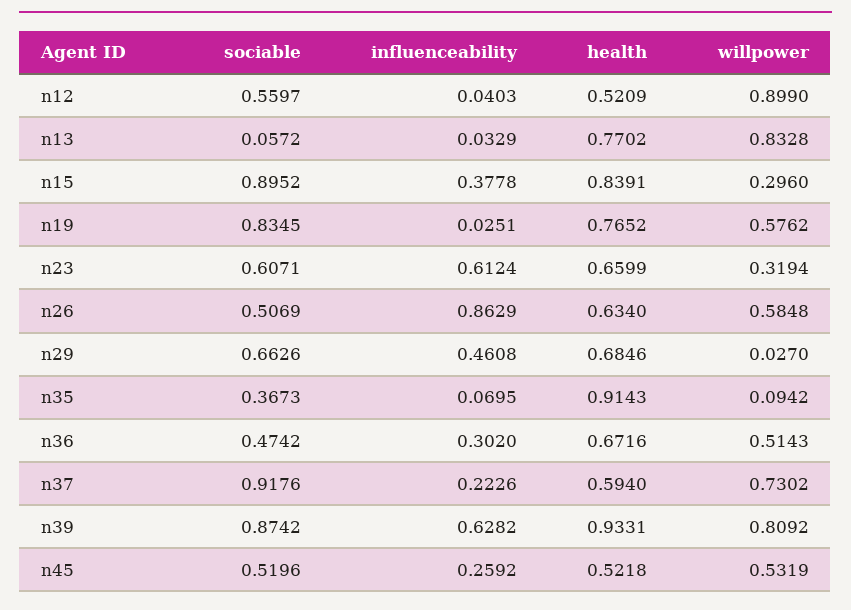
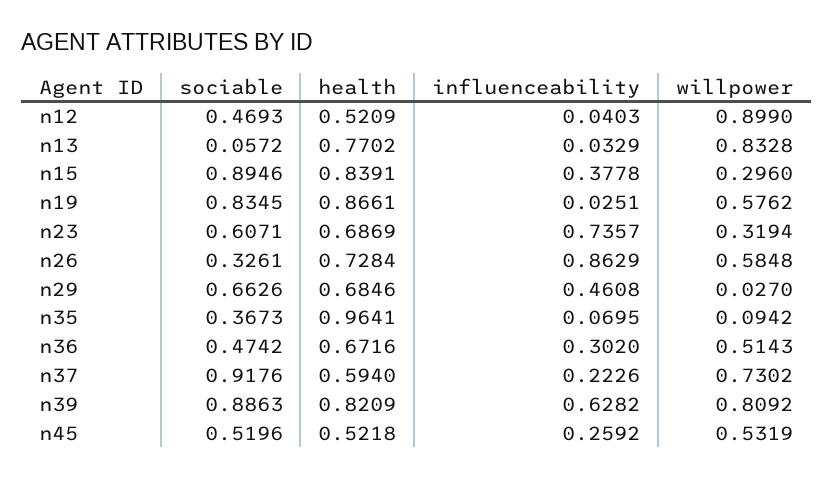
  {
    "sociable": {
-     "n12": 0.5597,
+     "n12": 0.4693,
      "n13": 0.0572,
-     "n15": 0.8952,
+     "n15": 0.8946,
      "n19": 0.8345,
      "n23": 0.6071,
-     "n26": 0.5069,
+     "n26": 0.3261,
      "n29": 0.6626,
      "n35": 0.3673,
      "n36": 0.4742,
      "n37": 0.9176,
-     "n39": 0.8742,
+     "n39": 0.8863,
      "n45": 0.5196
    },
    "influenceability": {
      "n12": 0.0403,
      "n13": 0.0329,
      "n15": 0.3778,
      "n19": 0.0251,
-     "n23": 0.6124,
+     "n23": 0.7357,
      "n26": 0.8629,
      "n29": 0.4608,
      "n35": 0.0695,
      "n36": 0.302,
      "n37": 0.2226,
      "n39": 0.6282,
      "n45": 0.2592
    },
    "health": {
      "n12": 0.5209,
      "n13": 0.7702,
      "n15": 0.8391,
-     "n19": 0.7652,
+     "n19": 0.8661,
-     "n23": 0.6599,
+     "n23": 0.6869,
-     "n26": 0.634,
+     "n26": 0.7284,
      "n29": 0.6846,
-     "n35": 0.9143,
+     "n35": 0.9641,
      "n36": 0.6716,
      "n37": 0.594,
-     "n39": 0.9331,
+     "n39": 0.8209,
      "n45": 0.5218
    },
    "willpower": {
      "n12": 0.899,
      "n13": 0.8328,
      "n15": 0.296,
      "n19": 0.5762,
      "n23": 0.3194,
      "n26": 0.5848,
      "n29": 0.027,
      "n35": 0.0942,
      "n36": 0.5143,
      "n37": 0.7302,
      "n39": 0.8092,
      "n45": 0.5319
    }
  }

